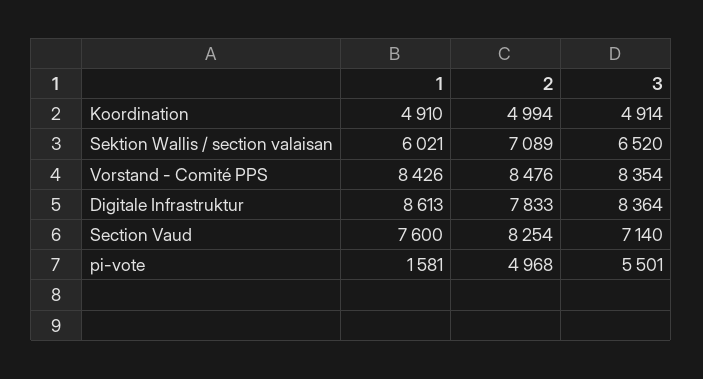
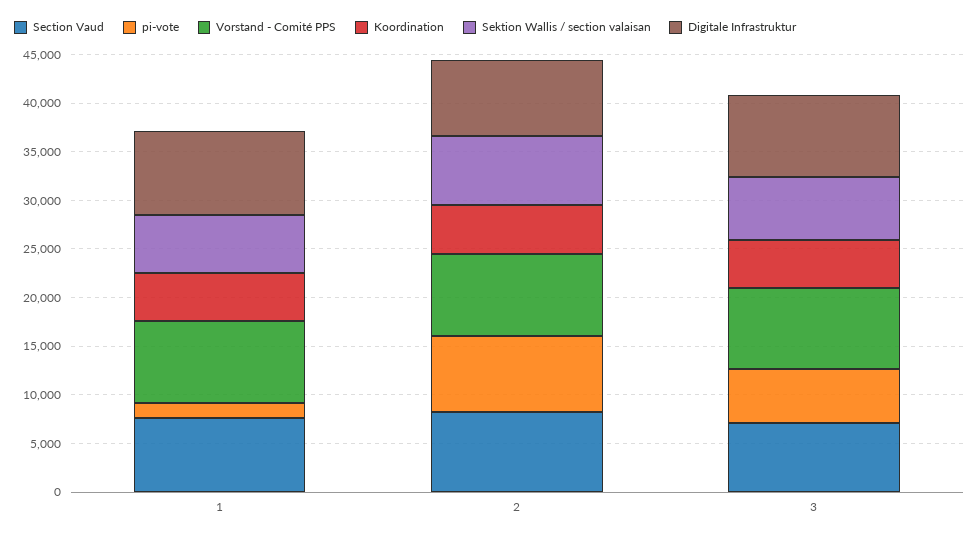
  {
    "Koordination": {
      "1": 4910,
      "2": 4994,
      "3": 4914
    },
    "Sektion Wallis / section valaisan": {
      "1": 6021,
      "2": 7089,
      "3": 6520
    },
    "Vorstand - Comité PPS": {
      "1": 8426,
      "2": 8476,
      "3": 8354
    },
    "Digitale Infrastruktur": {
      "1": 8613,
      "2": 7833,
      "3": 8364
    },
    "Section Vaud": {
      "1": 7600,
      "2": 8254,
      "3": 7140
    },
    "pi-vote": {
      "1": 1581,
-     "2": 4968,
+     "2": 8000,
      "3": 5501
    }
  }

